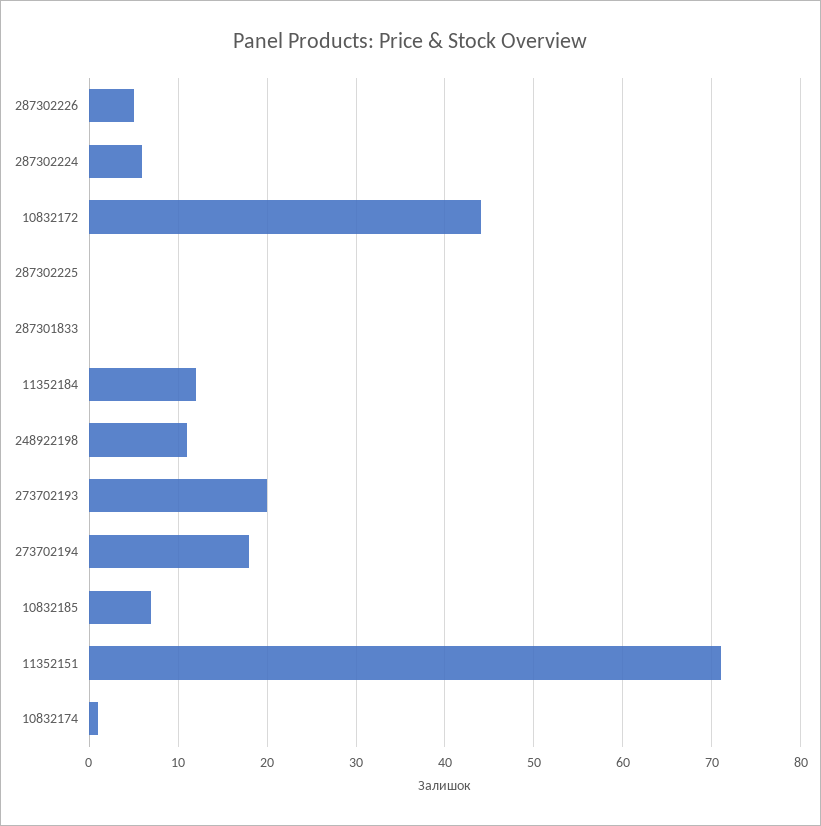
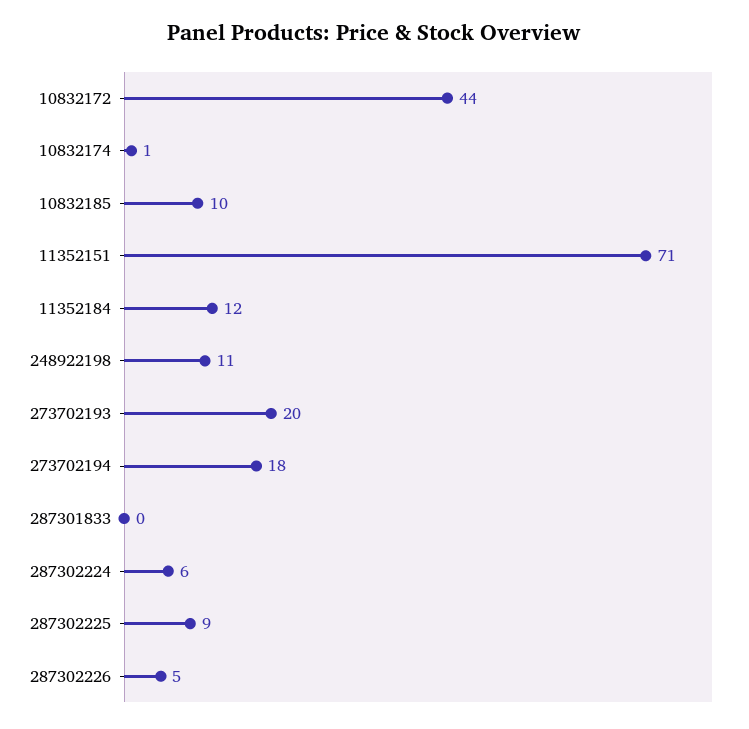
  {
    "287302226": 5,
    "287302224": 6,
    "10832172": 44,
-   "287302225": 0,
+   "287302225": 9,
    "287301833": 0,
    "11352184": 12,
    "248922198": 11,
    "273702193": 20,
    "273702194": 18,
-   "10832185": 7,
+   "10832185": 10,
    "11352151": 71,
    "10832174": 1
  }

